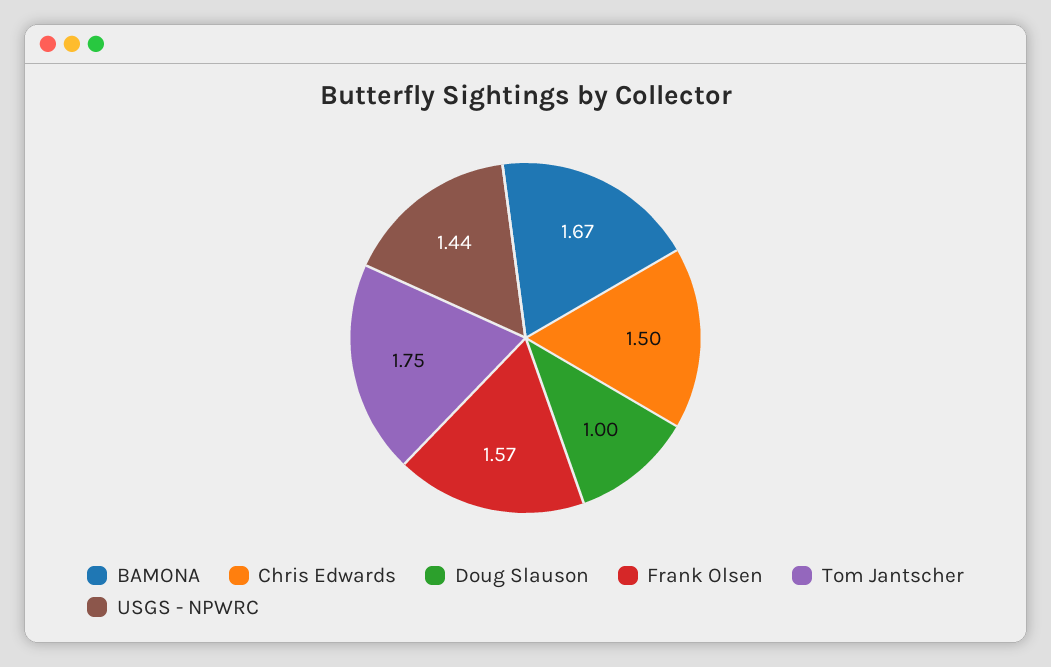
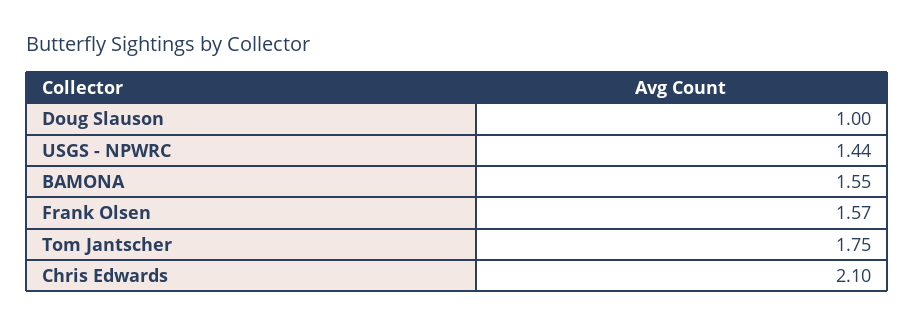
  {
-   "BAMONA": 1.67,
+   "BAMONA": 1.55,
-   "Chris Edwards": 1.5,
+   "Chris Edwards": 2.1,
    "Doug Slauson": 1,
    "Frank Olsen": 1.57,
    "Tom Jantscher": 1.75,
    "USGS - NPWRC": 1.44
  }

